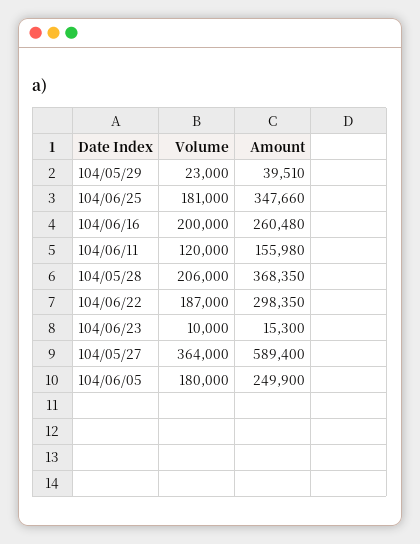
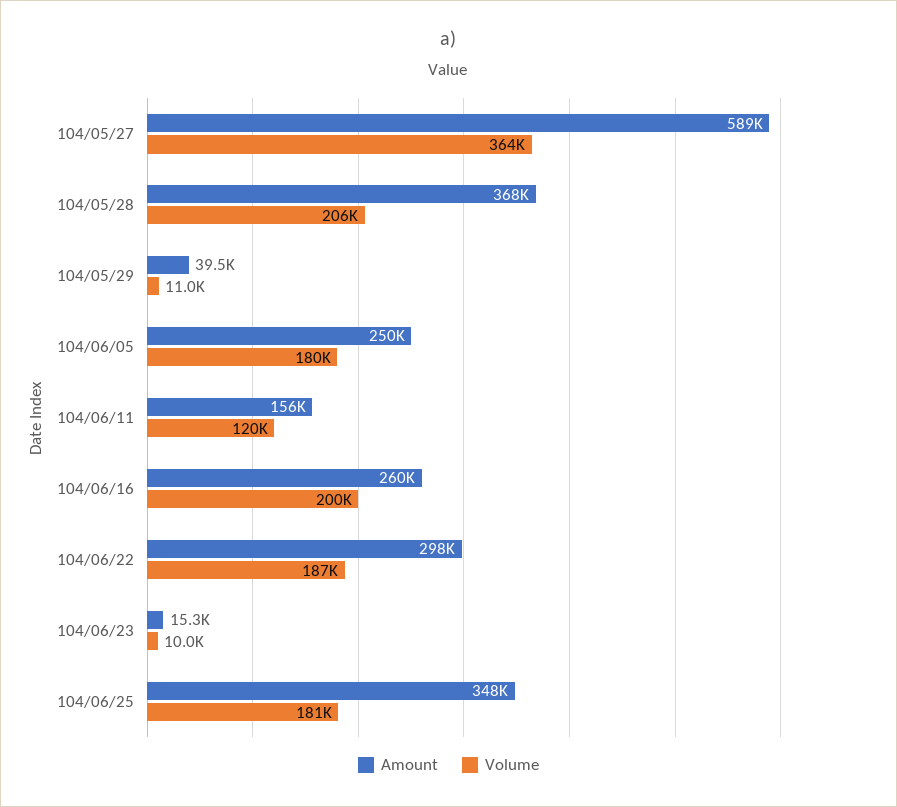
  {
    "Volume": {
-     "104/05/29": 23000,
+     "104/05/29": 11000,
      "104/06/25": 181000,
      "104/06/16": 200000,
      "104/06/11": 120000,
      "104/05/28": 206000,
      "104/06/22": 187000,
      "104/06/23": 10000,
      "104/05/27": 364000,
      "104/06/05": 180000
    },
    "Amount": {
      "104/05/29": 39510,
      "104/06/25": 347660,
      "104/06/16": 260480,
      "104/06/11": 155980,
      "104/05/28": 368350,
      "104/06/22": 298350,
      "104/06/23": 15300,
      "104/05/27": 589400,
      "104/06/05": 249900
    }
  }

